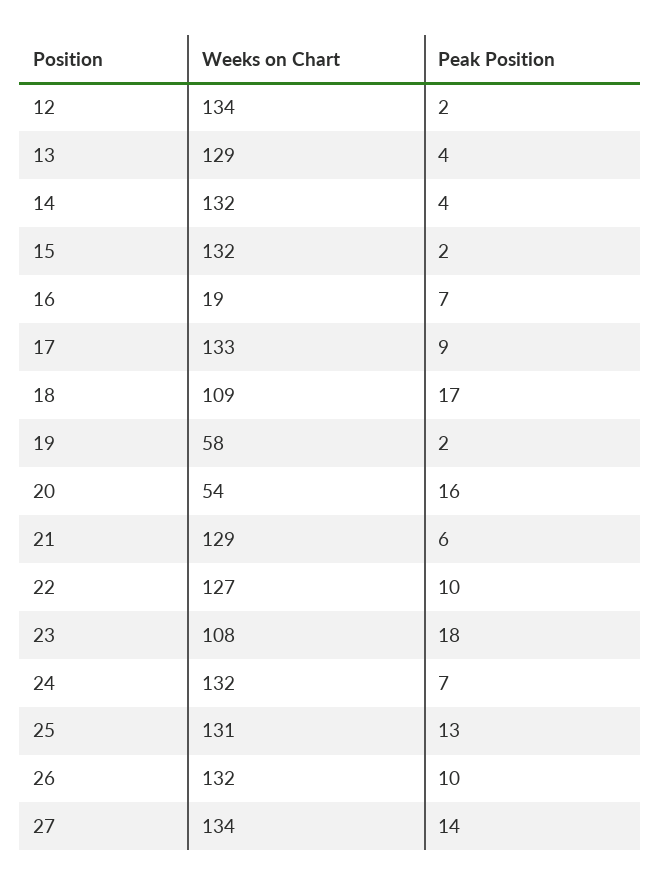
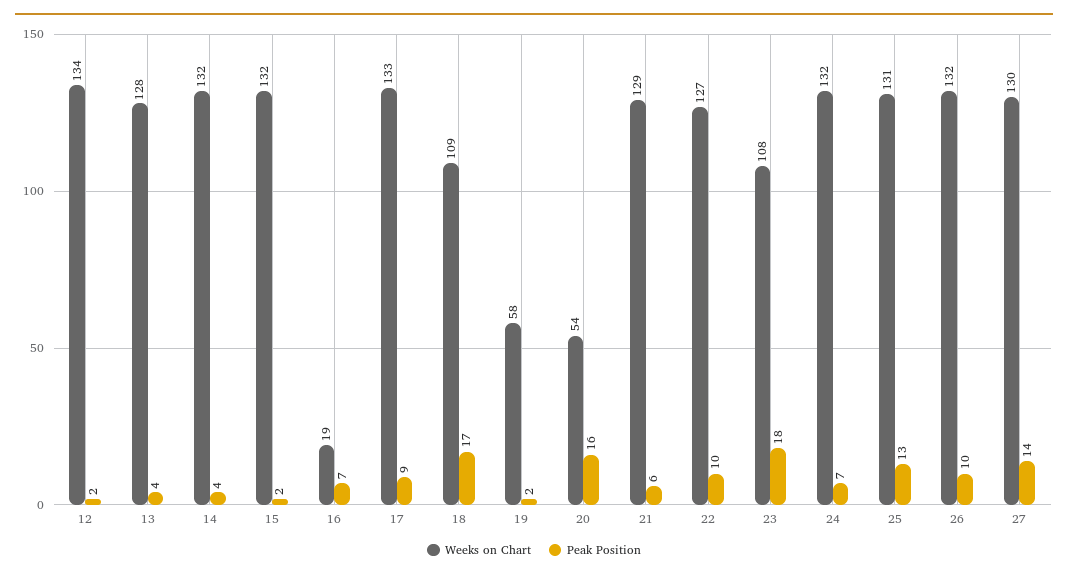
  {
    "Weeks on Chart": {
      "12": 134,
-     "13": 129,
+     "13": 128,
      "14": 132,
      "15": 132,
      "16": 19,
      "17": 133,
      "18": 109,
      "19": 58,
      "20": 54,
      "21": 129,
      "22": 127,
      "23": 108,
      "24": 132,
      "25": 131,
      "26": 132,
-     "27": 134
+     "27": 130
    },
    "Peak Position": {
      "12": 2,
      "13": 4,
      "14": 4,
      "15": 2,
      "16": 7,
      "17": 9,
      "18": 17,
      "19": 2,
      "20": 16,
      "21": 6,
      "22": 10,
      "23": 18,
      "24": 7,
      "25": 13,
      "26": 10,
      "27": 14
    }
  }

